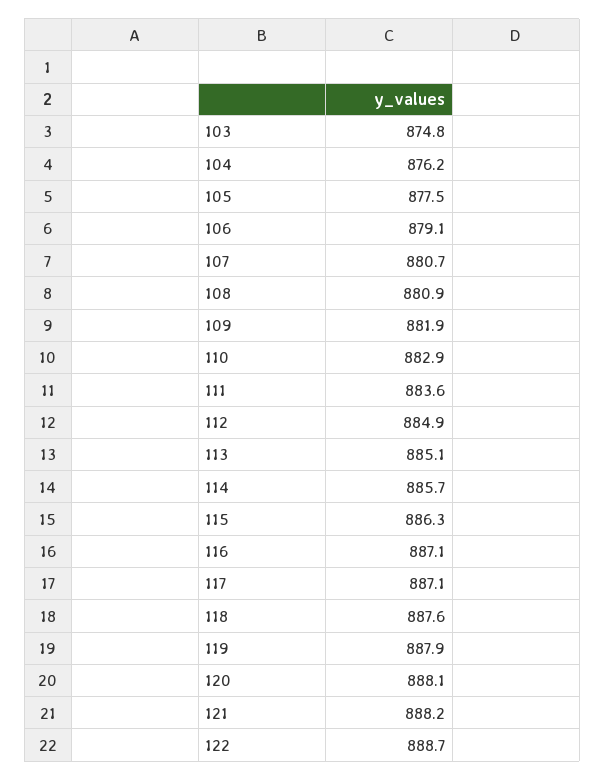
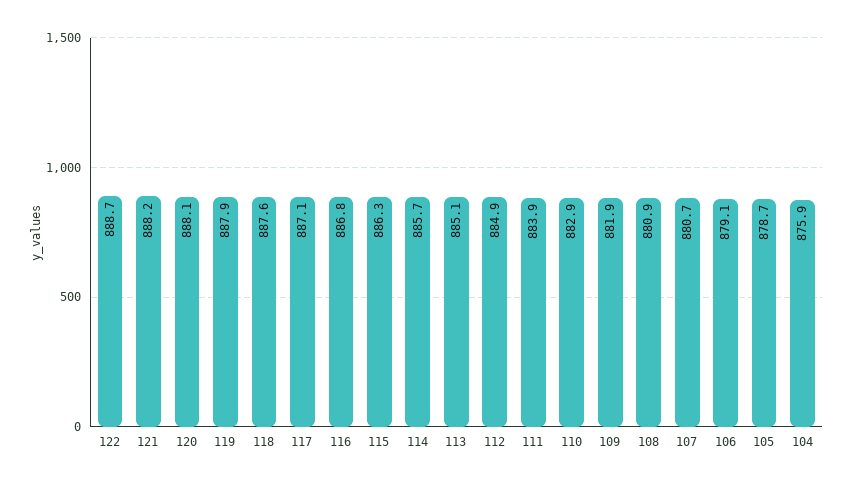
  {
-   "103": 874.8,
-   "104": 876.2,
+   "104": 875.9,
-   "105": 877.5,
+   "105": 878.7,
    "106": 879.1,
    "107": 880.7,
    "108": 880.9,
    "109": 881.9,
    "110": 882.9,
-   "111": 883.6,
+   "111": 883.9,
    "112": 884.9,
    "113": 885.1,
    "114": 885.7,
    "115": 886.3,
-   "116": 887.1,
+   "116": 886.8,
    "117": 887.1,
    "118": 887.6,
    "119": 887.9,
    "120": 888.1,
    "121": 888.2,
    "122": 888.7
  }

